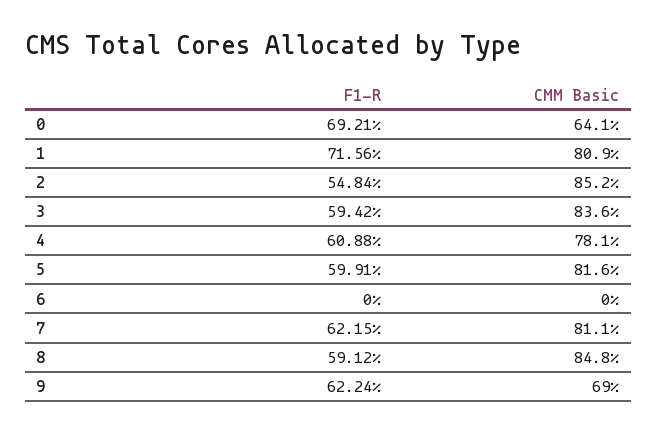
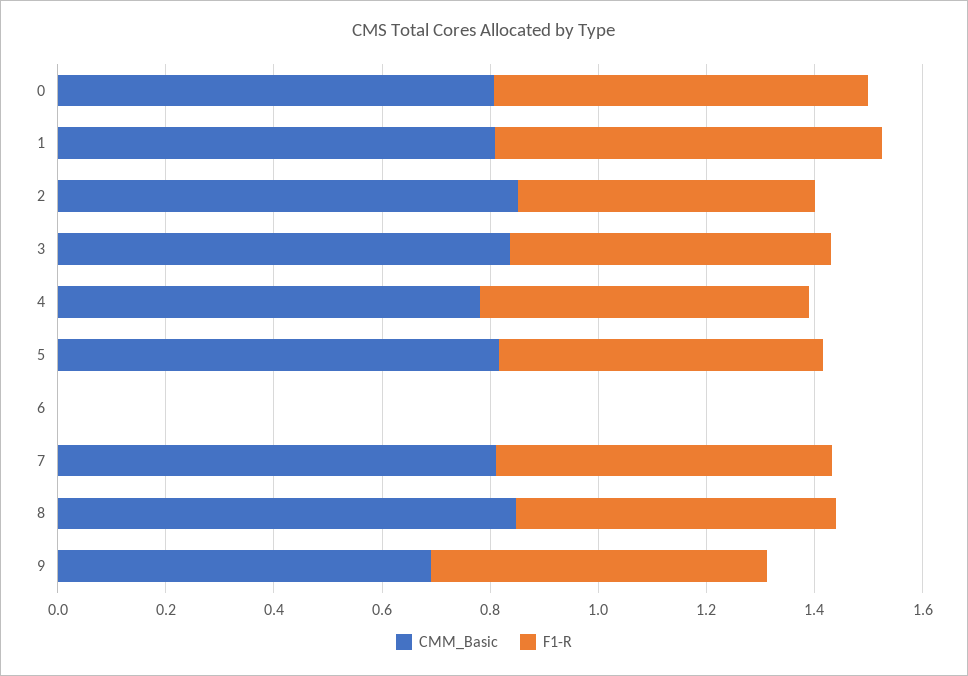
  {
    "F1-R": {
      "0": 0.6921,
      "1": 0.7156,
      "2": 0.5484,
      "3": 0.5942,
      "4": 0.6088,
      "5": 0.5991,
      "6": 0,
      "7": 0.6215,
      "8": 0.5912,
      "9": 0.6224
    },
    "CMM Basic": {
-     "0": 0.641,
+     "0": 0.8,
      "1": 0.809,
      "2": 0.852,
      "3": 0.836,
      "4": 0.781,
      "5": 0.816,
      "6": 0,
      "7": 0.811,
      "8": 0.848,
      "9": 0.69
    }
  }

